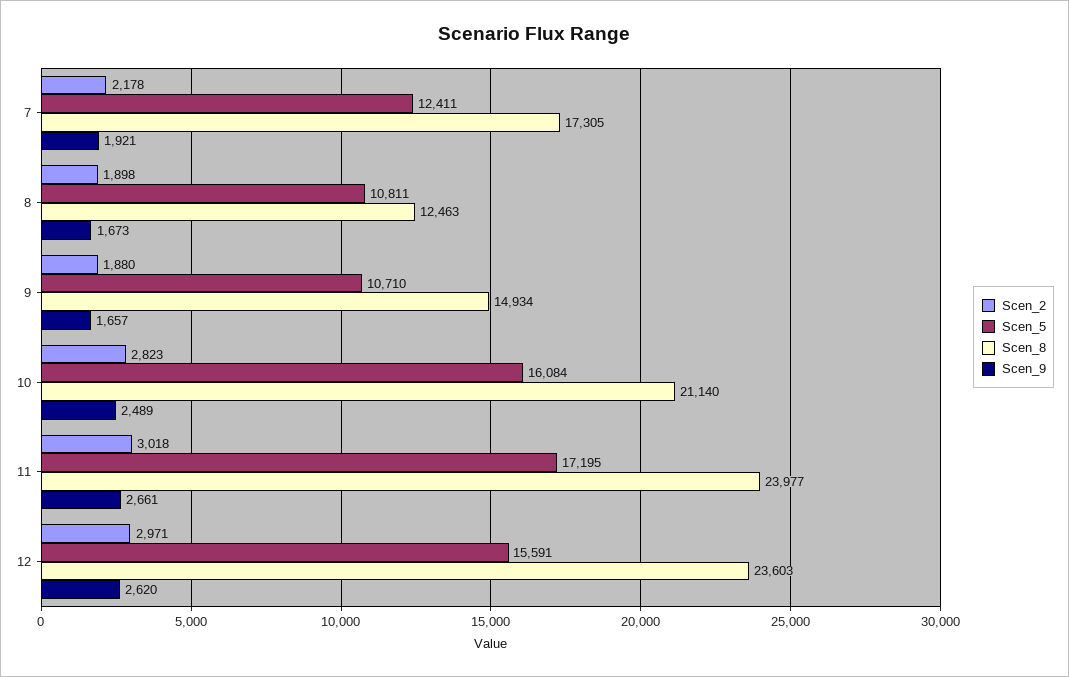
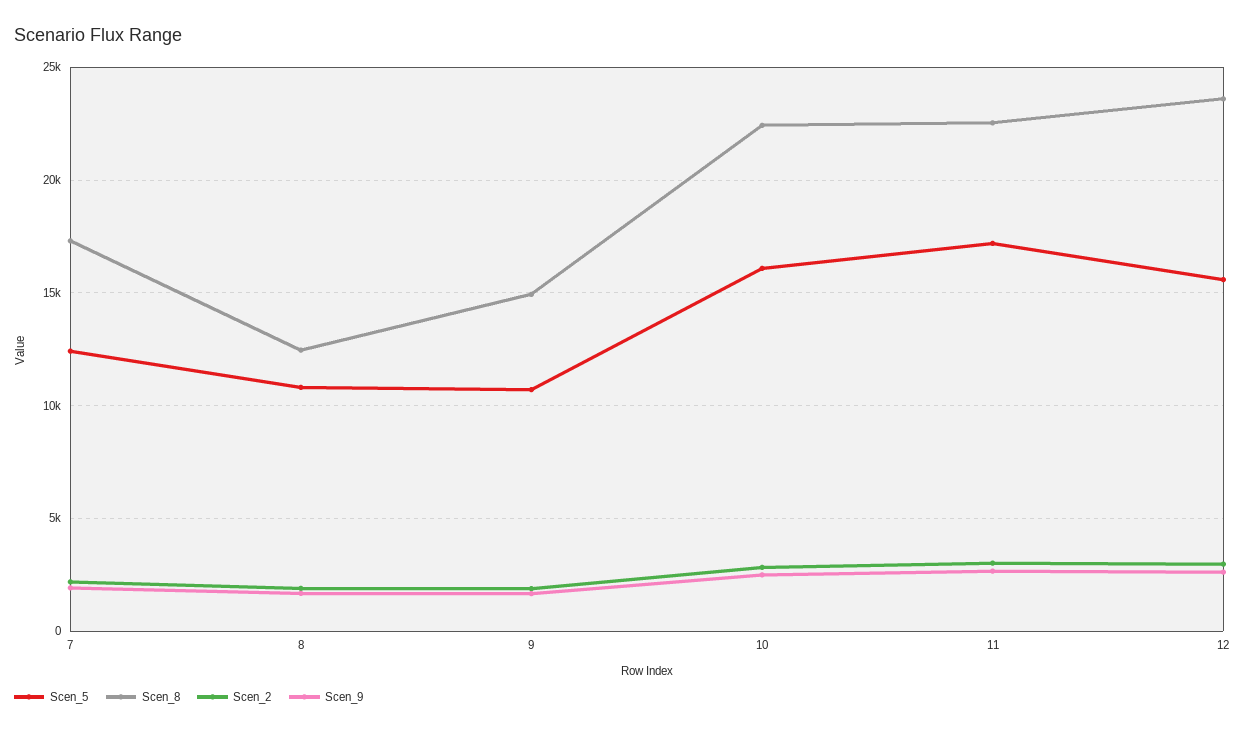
  {
    "Scen_2": {
      "7": 2178,
      "8": 1898,
      "9": 1880,
      "10": 2823,
      "11": 3018,
      "12": 2971
    },
    "Scen_5": {
      "7": 12411,
      "8": 10811,
      "9": 10710,
      "10": 16084,
      "11": 17195,
      "12": 15591
    },
    "Scen_8": {
      "7": 17305,
      "8": 12463,
      "9": 14934,
-     "10": 21140,
+     "10": 22500,
-     "11": 23977,
+     "11": 22500,
      "12": 23603
    },
    "Scen_9": {
      "7": 1921,
      "8": 1673,
      "9": 1657,
      "10": 2489,
      "11": 2661,
      "12": 2620
    }
  }

